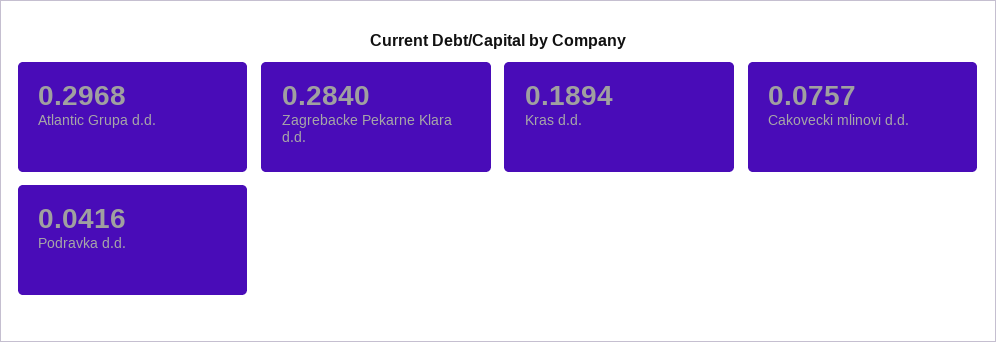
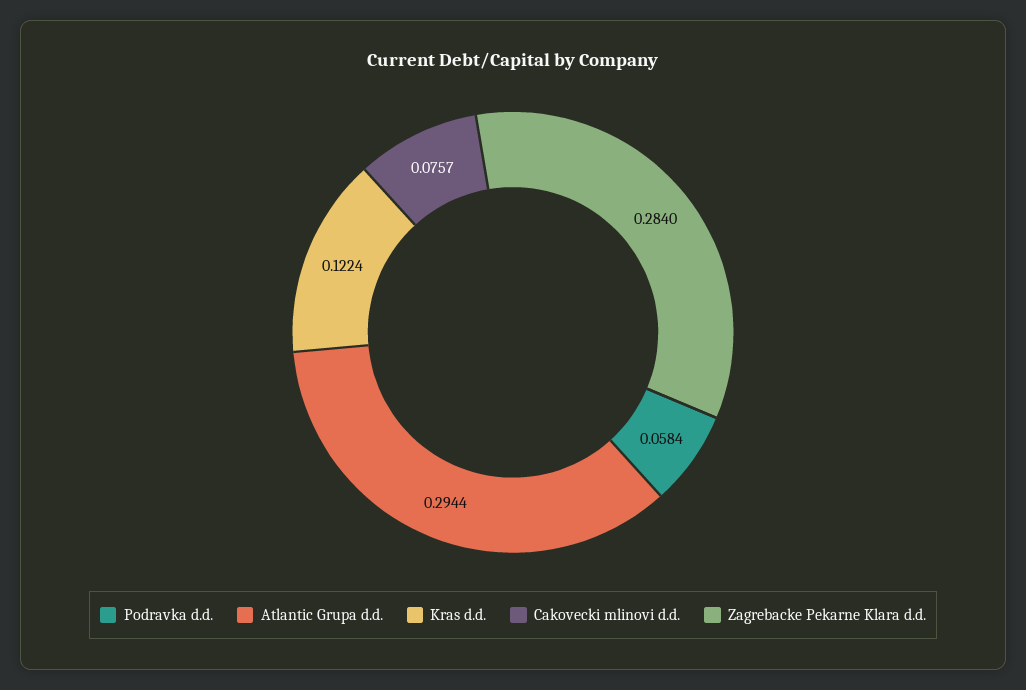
  {
-   "Atlantic Grupa d.d.": 0.2968,
+   "Atlantic Grupa d.d.": 0.2944,
    "Zagrebacke Pekarne Klara d.d.": 0.284,
-   "Kras d.d.": 0.1894,
+   "Kras d.d.": 0.1224,
    "Cakovecki mlinovi d.d.": 0.0757,
-   "Podravka d.d.": 0.0416
+   "Podravka d.d.": 0.0584
  }

